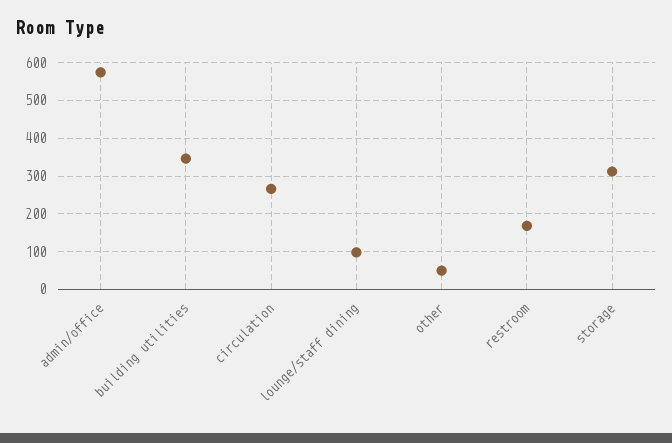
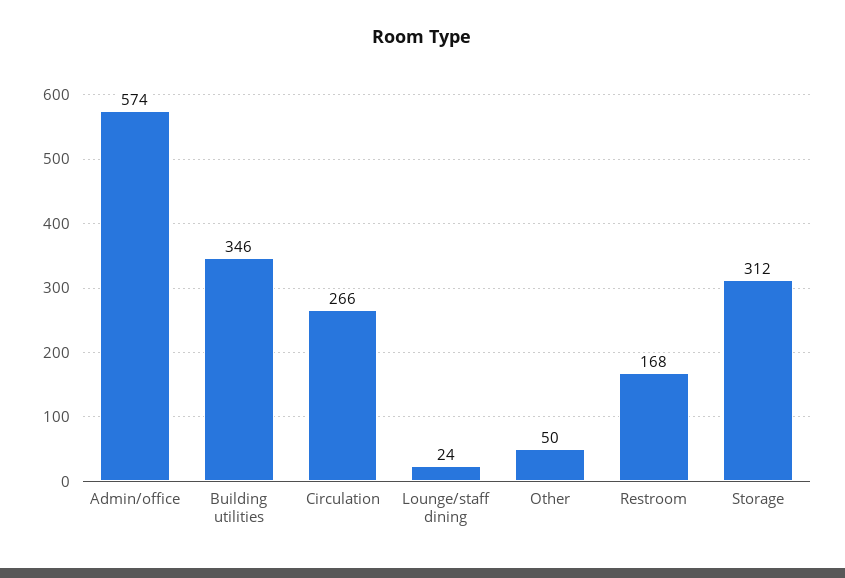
  {
    "admin/office": 574,
    "building utilities": 346,
    "circulation": 266,
-   "lounge/staff dining": 100,
+   "lounge/staff dining": 24,
    "other": 50,
    "restroom": 168,
    "storage": 312
  }

